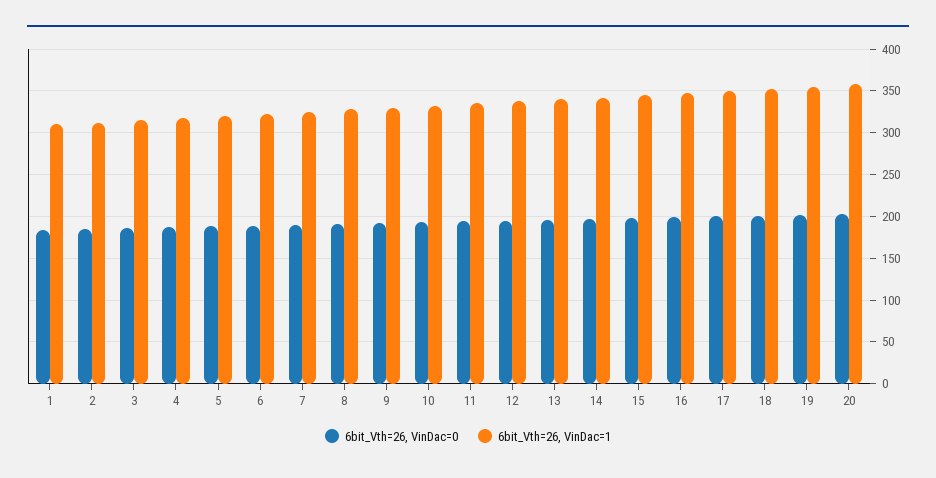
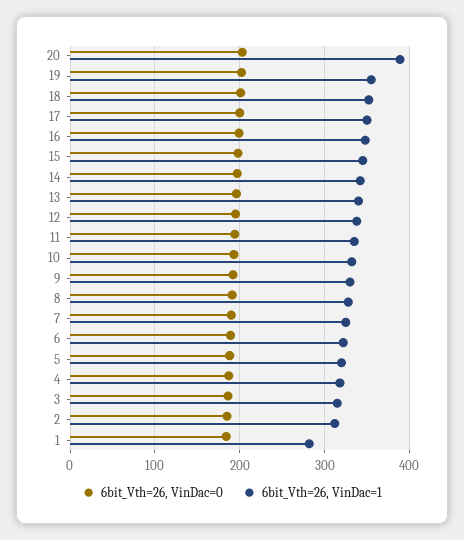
  {
    "6bit_Vth=26, VinDac=0": {
      "1": 180,
      "2": 190,
      "3": 190,
      "4": 190,
      "5": 190,
      "6": 190,
      "7": 190,
      "8": 190,
      "9": 190,
      "10": 190,
      "11": 190,
      "12": 200,
      "13": 200,
      "14": 200,
      "15": 200,
      "16": 200,
      "17": 200,
      "18": 200,
      "19": 200,
      "20": 200
    },
    "6bit_Vth=26, VinDac=1": {
-     "1": 310,
+     "1": 280,
      "2": 310,
      "3": 320,
      "4": 320,
      "5": 320,
      "6": 320,
      "7": 330,
      "8": 330,
      "9": 330,
      "10": 330,
      "11": 340,
      "12": 340,
      "13": 340,
      "14": 340,
      "15": 350,
      "16": 350,
      "17": 350,
      "18": 350,
      "19": 360,
-     "20": 360
+     "20": 390
    }
  }

